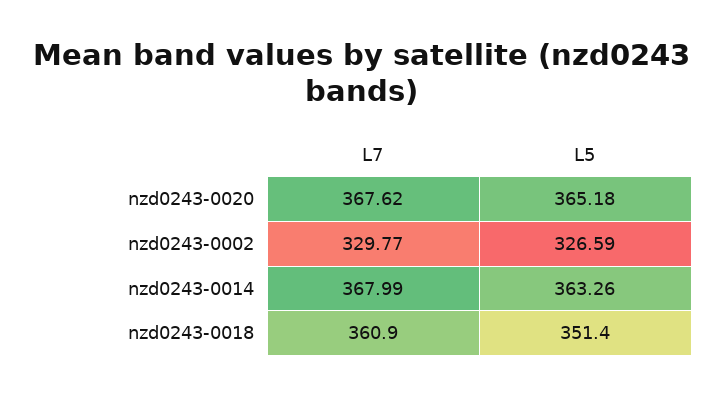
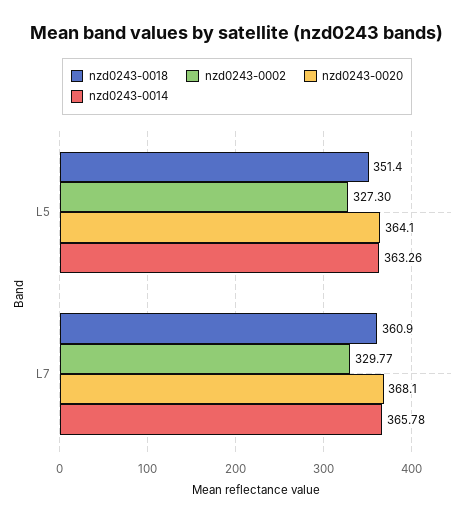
  {
    "nzd0243-0020": {
-     "L7": 367.62,
+     "L7": 368.1,
-     "L5": 365.18
+     "L5": 364.1
    },
    "nzd0243-0002": {
      "L7": 329.77,
-     "L5": 326.59
+     "L5": 327.3
    },
    "nzd0243-0014": {
-     "L7": 367.99,
+     "L7": 365.78,
      "L5": 363.26
    },
    "nzd0243-0018": {
      "L7": 360.9,
      "L5": 351.4
    }
  }

